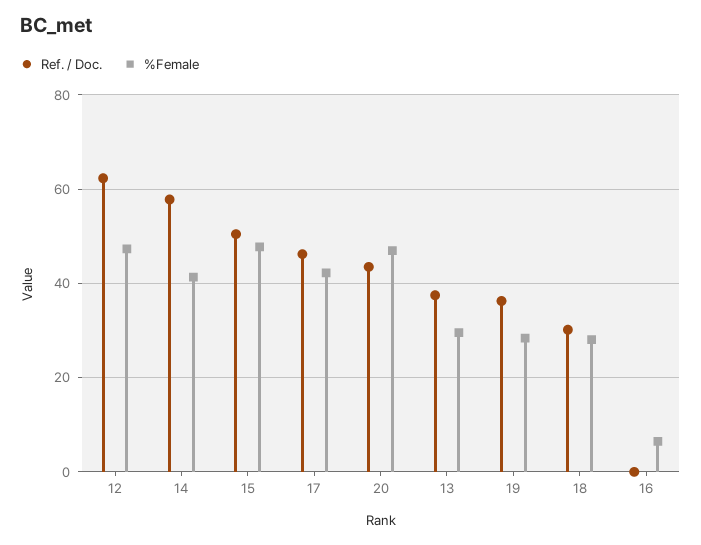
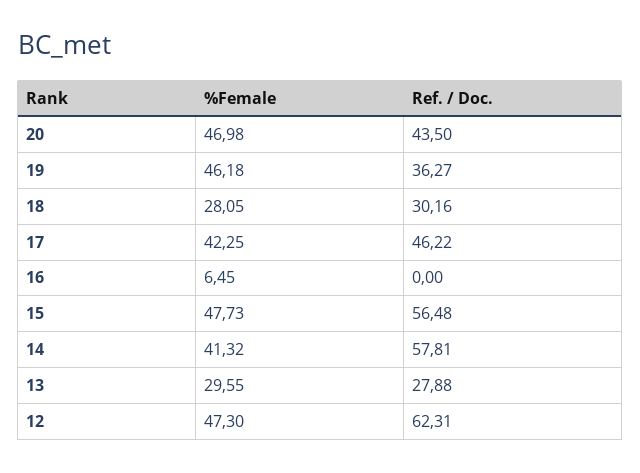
  {
    "Ref. / Doc.": {
      "12": 62.31,
      "14": 57.81,
-     "15": 50,
+     "15": 56.48,
      "17": 46.22,
      "20": 43.5,
-     "13": 38,
+     "13": 27.88,
      "19": 36.27,
      "18": 30.16,
      "16": 0
    },
    "%Female": {
      "12": 47.3,
      "14": 41.32,
      "15": 47.73,
      "17": 42.25,
      "20": 46.98,
      "13": 29.55,
-     "19": 28,
+     "19": 46.18,
      "18": 28.05,
      "16": 6.45
    }
  }

